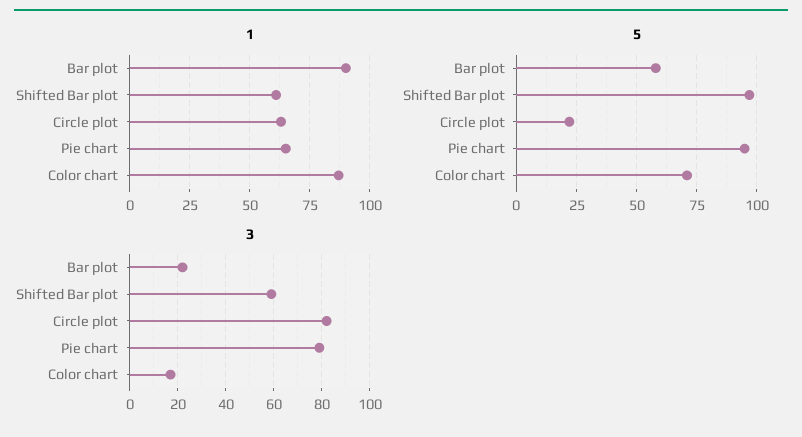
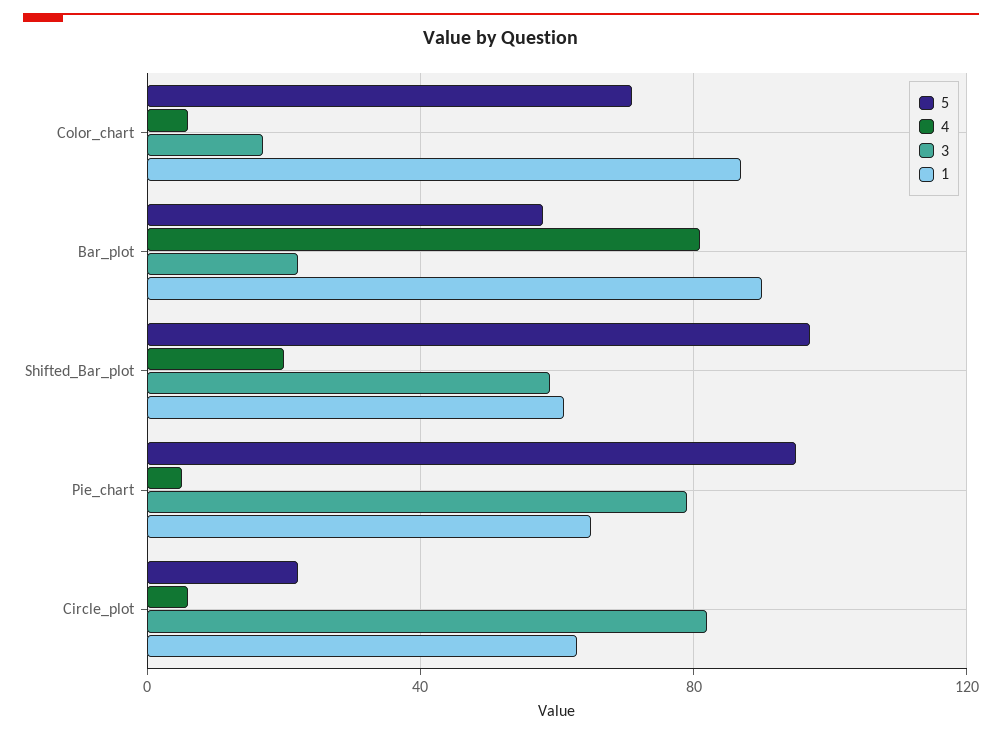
  {
    "1": {
      "Bar plot": 90,
      "Shifted Bar plot": 60,
      "Circle plot": 65,
      "Pie chart": 65,
      "Color chart": 85
    },
    "5": {
      "Bar plot": 60,
      "Shifted Bar plot": 95,
      "Circle plot": 20,
      "Pie chart": 95,
      "Color chart": 70
    },
    "3": {
      "Bar plot": 20,
      "Shifted Bar plot": 60,
      "Circle plot": 80,
      "Pie chart": 80,
      "Color chart": 15
-   }
+   },
+   "4": {
+     "Color chart": 5,
+     "Bar plot": 80,
+     "Shifted Bar plot": 20,
+     "Pie chart": 5,
+     "Circle plot": 5
+   }
  }

